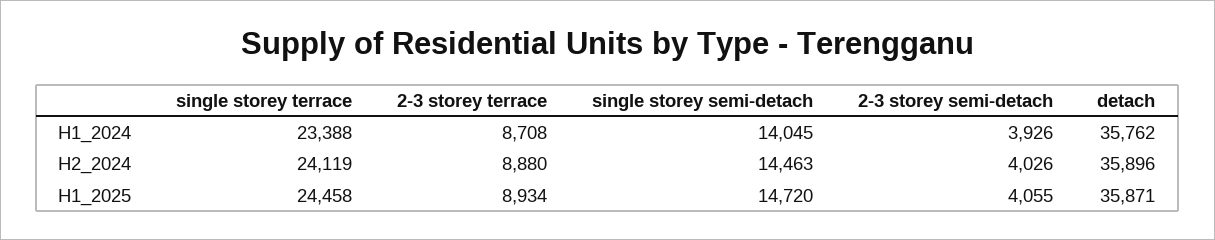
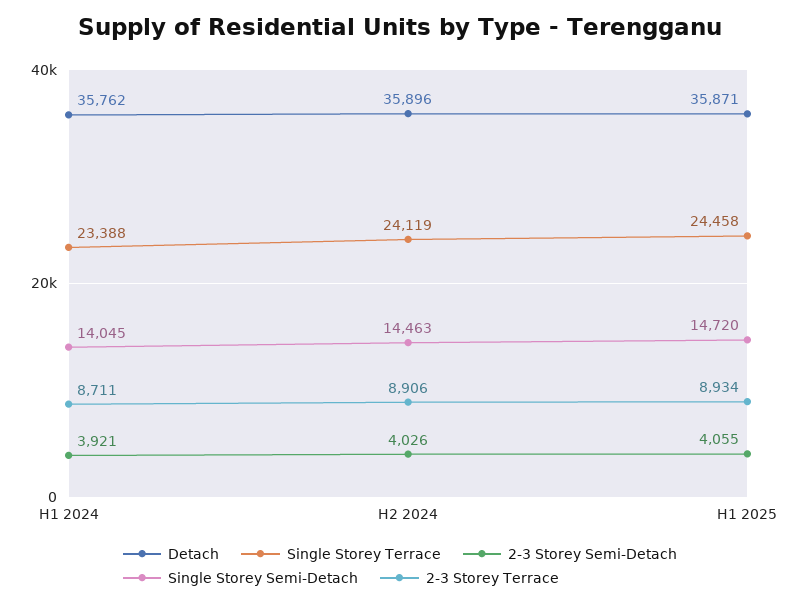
  {
    "single storey terrace": {
      "H1_2024": 23388,
      "H2_2024": 24119,
      "H1_2025": 24458
    },
    "2-3 storey terrace": {
-     "H1_2024": 8708,
+     "H1_2024": 8711,
-     "H2_2024": 8880,
+     "H2_2024": 8906,
      "H1_2025": 8934
    },
    "single storey semi-detach": {
      "H1_2024": 14045,
      "H2_2024": 14463,
      "H1_2025": 14720
    },
    "2-3 storey semi-detach": {
-     "H1_2024": 3926,
+     "H1_2024": 3921,
      "H2_2024": 4026,
      "H1_2025": 4055
    },
    "detach": {
      "H1_2024": 35762,
      "H2_2024": 35896,
      "H1_2025": 35871
    }
  }

